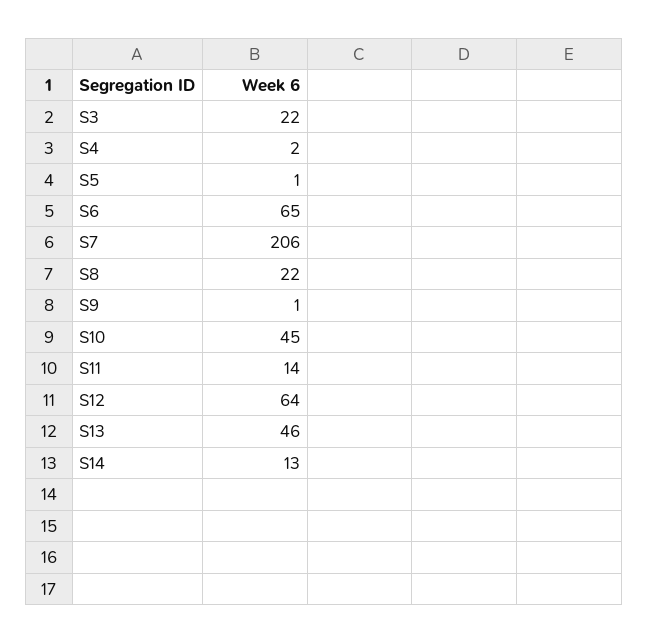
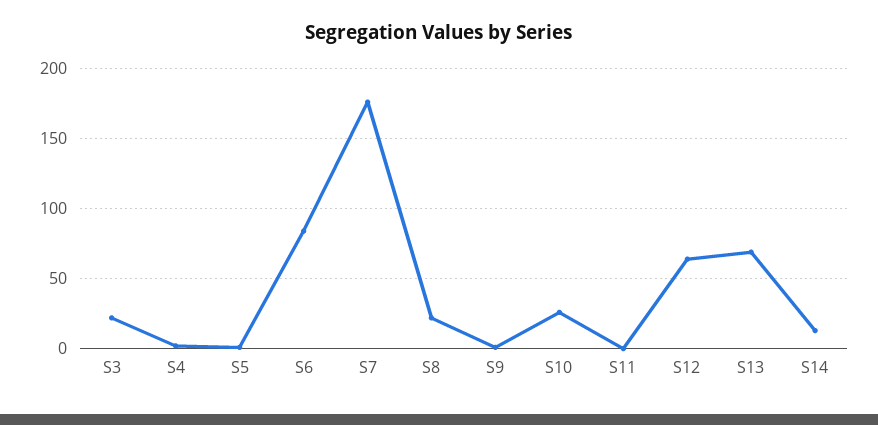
  {
    "S3": 22,
    "S4": 2,
    "S5": 1,
-   "S6": 65,
+   "S6": 85,
-   "S7": 206,
+   "S7": 175,
    "S8": 22,
    "S9": 1,
-   "S10": 45,
+   "S10": 25,
-   "S11": 14,
+   "S11": 0,
    "S12": 64,
-   "S13": 46,
+   "S13": 70,
    "S14": 13
  }

